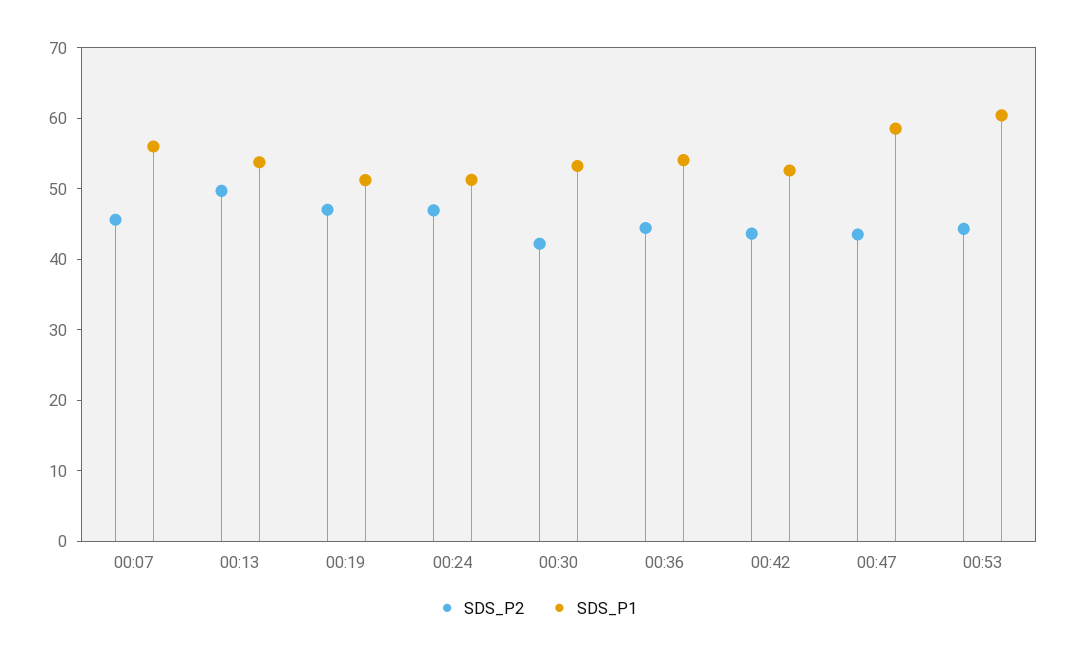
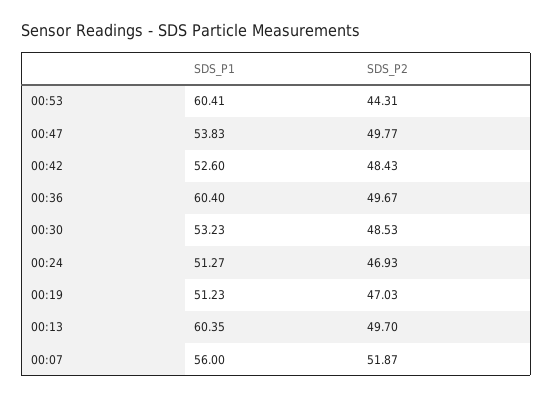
  {
    "SDS_P2": {
-     "00:07": 46,
+     "00:07": 51.87,
      "00:13": 49.7,
      "00:19": 47.03,
      "00:24": 46.93,
-     "00:30": 42,
+     "00:30": 48.53,
-     "00:36": 44,
+     "00:36": 49.67,
-     "00:42": 44,
+     "00:42": 48.43,
-     "00:47": 44,
+     "00:47": 49.77,
      "00:53": 44.31
    },
    "SDS_P1": {
      "00:07": 56,
-     "00:13": 54,
+     "00:13": 60.35,
      "00:19": 51.23,
      "00:24": 51.27,
      "00:30": 53.23,
-     "00:36": 54,
+     "00:36": 60.4,
      "00:42": 52.6,
-     "00:47": 58,
+     "00:47": 53.83,
      "00:53": 60.41
    }
  }

